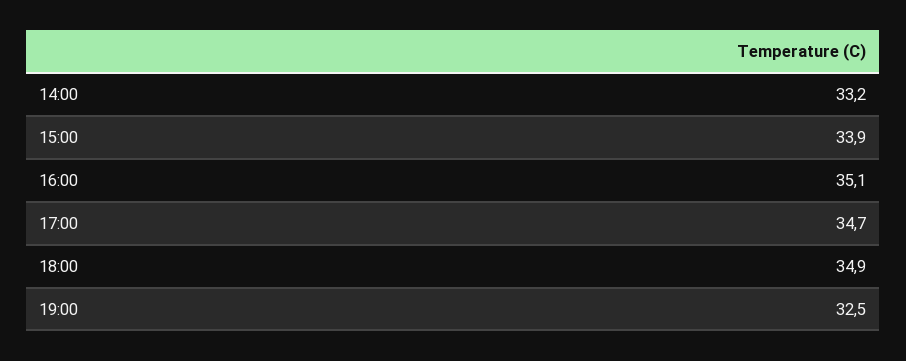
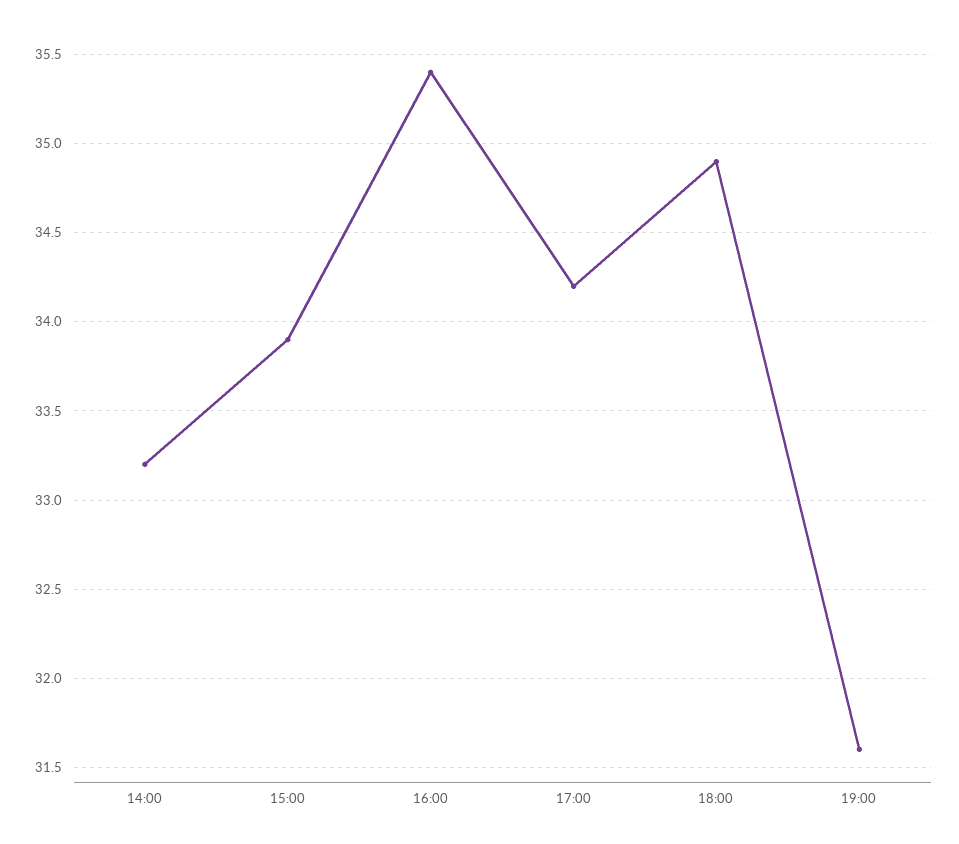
  {
    "14:00": 33.2,
    "15:00": 33.9,
-   "16:00": 35.1,
+   "16:00": 35.4,
-   "17:00": 34.7,
+   "17:00": 34.2,
    "18:00": 34.9,
-   "19:00": 32.5
+   "19:00": 31.6
  }

